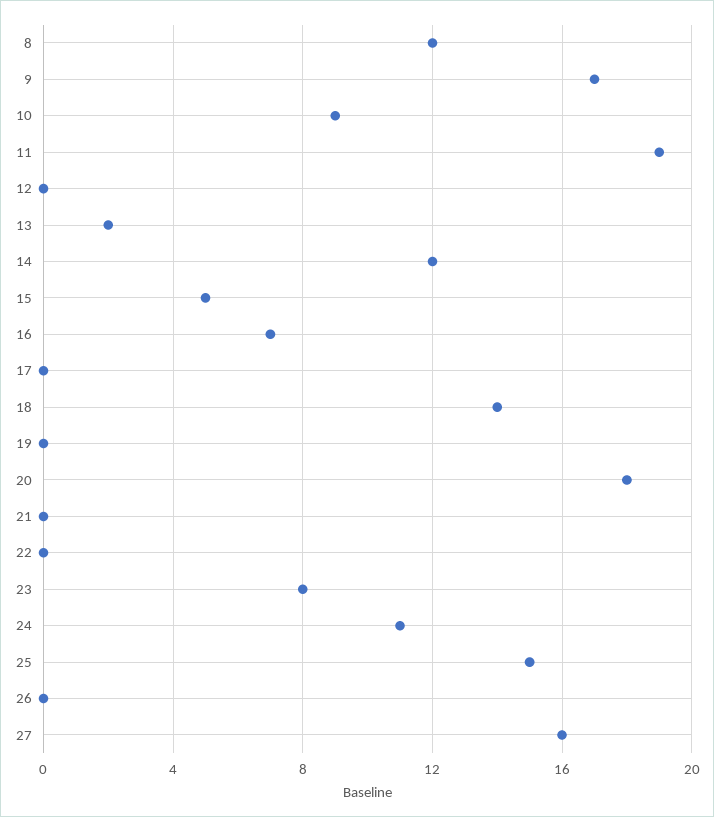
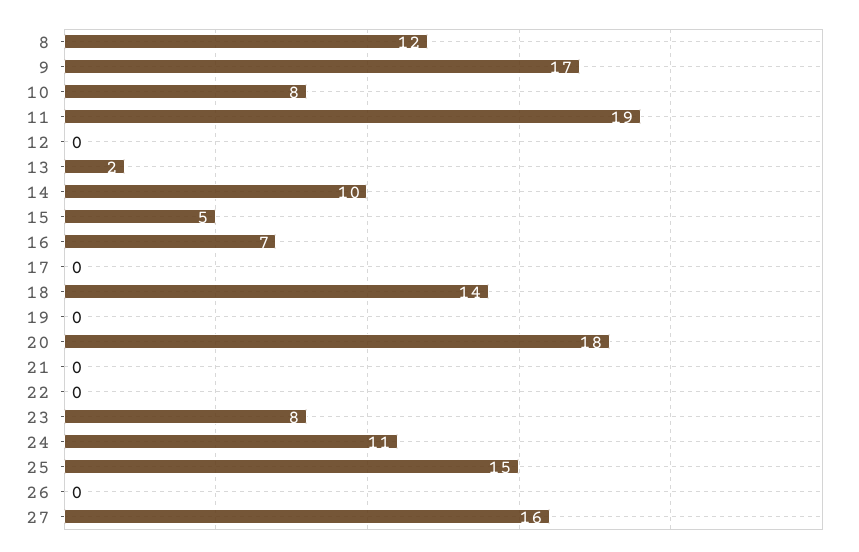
  {
    "8": 12,
    "9": 17,
-   "10": 9,
+   "10": 8,
    "11": 19,
    "12": 0,
    "13": 2,
-   "14": 12,
+   "14": 10,
    "15": 5,
    "16": 7,
    "17": 0,
    "18": 14,
    "19": 0,
    "20": 18,
    "21": 0,
    "22": 0,
    "23": 8,
    "24": 11,
    "25": 15,
    "26": 0,
    "27": 16
  }

